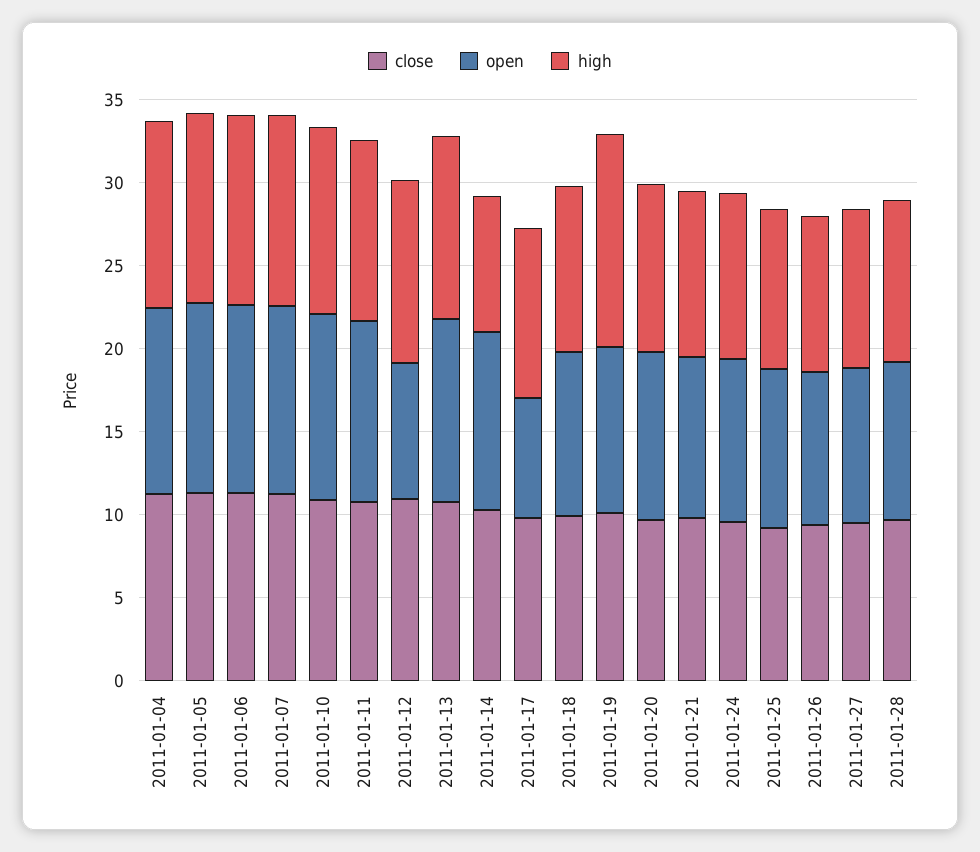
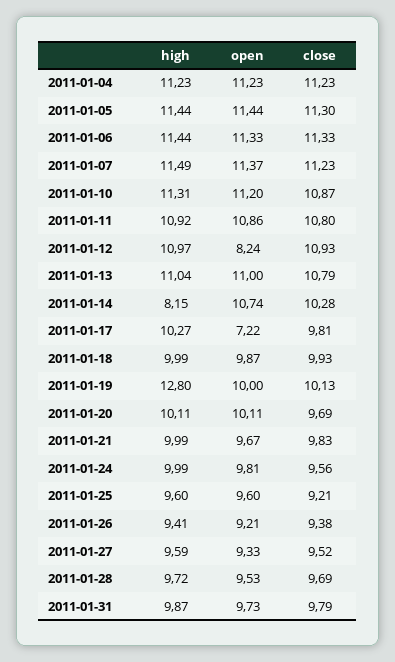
  {
    "close": {
      "2011-01-04": 11.23,
      "2011-01-05": 11.3,
      "2011-01-06": 11.33,
      "2011-01-07": 11.23,
      "2011-01-10": 10.87,
      "2011-01-11": 10.8,
      "2011-01-12": 10.93,
      "2011-01-13": 10.79,
      "2011-01-14": 10.28,
      "2011-01-17": 9.81,
      "2011-01-18": 9.93,
      "2011-01-19": 10.13,
      "2011-01-20": 9.69,
      "2011-01-21": 9.83,
      "2011-01-24": 9.56,
      "2011-01-25": 9.21,
      "2011-01-26": 9.38,
      "2011-01-27": 9.52,
-     "2011-01-28": 9.69
+     "2011-01-28": 9.69,
+     "2011-01-31": 9.79
    },
    "open": {
      "2011-01-04": 11.23,
      "2011-01-05": 11.44,
      "2011-01-06": 11.33,
      "2011-01-07": 11.37,
      "2011-01-10": 11.2,
      "2011-01-11": 10.86,
      "2011-01-12": 8.24,
      "2011-01-13": 11,
      "2011-01-14": 10.74,
      "2011-01-17": 7.22,
      "2011-01-18": 9.87,
      "2011-01-19": 10,
      "2011-01-20": 10.11,
      "2011-01-21": 9.67,
      "2011-01-24": 9.81,
      "2011-01-25": 9.6,
      "2011-01-26": 9.21,
      "2011-01-27": 9.33,
-     "2011-01-28": 9.53
+     "2011-01-28": 9.53,
+     "2011-01-31": 9.73
    },
    "high": {
      "2011-01-04": 11.23,
      "2011-01-05": 11.44,
      "2011-01-06": 11.44,
      "2011-01-07": 11.49,
      "2011-01-10": 11.31,
      "2011-01-11": 10.92,
      "2011-01-12": 10.97,
      "2011-01-13": 11.04,
      "2011-01-14": 8.15,
      "2011-01-17": 10.27,
      "2011-01-18": 9.99,
      "2011-01-19": 12.8,
      "2011-01-20": 10.11,
      "2011-01-21": 9.99,
      "2011-01-24": 9.99,
      "2011-01-25": 9.6,
      "2011-01-26": 9.41,
      "2011-01-27": 9.59,
-     "2011-01-28": 9.72
+     "2011-01-28": 9.72,
+     "2011-01-31": 9.87
    }
  }

